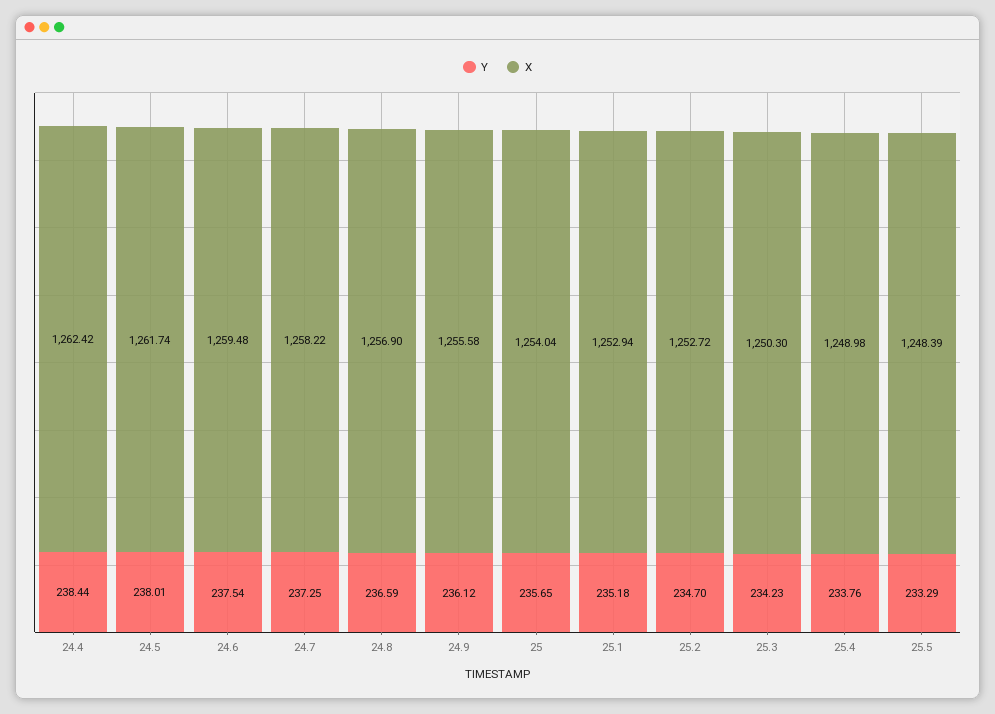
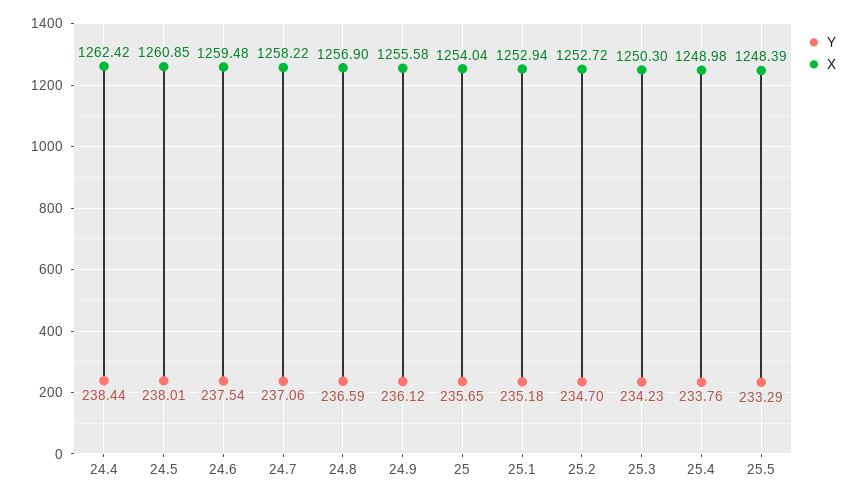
  {
    "Y": {
      "24.4": 238.44,
      "24.5": 238.01,
      "24.6": 237.54,
-     "24.7": 237.25,
+     "24.7": 237.06,
      "24.8": 236.59,
      "24.9": 236.12,
      "25": 235.65,
      "25.1": 235.18,
      "25.2": 234.7,
      "25.3": 234.23,
      "25.4": 233.76,
      "25.5": 233.29
    },
    "X": {
      "24.4": 1262.42,
-     "24.5": 1261.74,
+     "24.5": 1260.85,
      "24.6": 1259.48,
      "24.7": 1258.22,
      "24.8": 1256.9,
      "24.9": 1255.58,
      "25": 1254.04,
      "25.1": 1252.94,
      "25.2": 1252.72,
      "25.3": 1250.3,
      "25.4": 1248.98,
      "25.5": 1248.39
    }
  }

